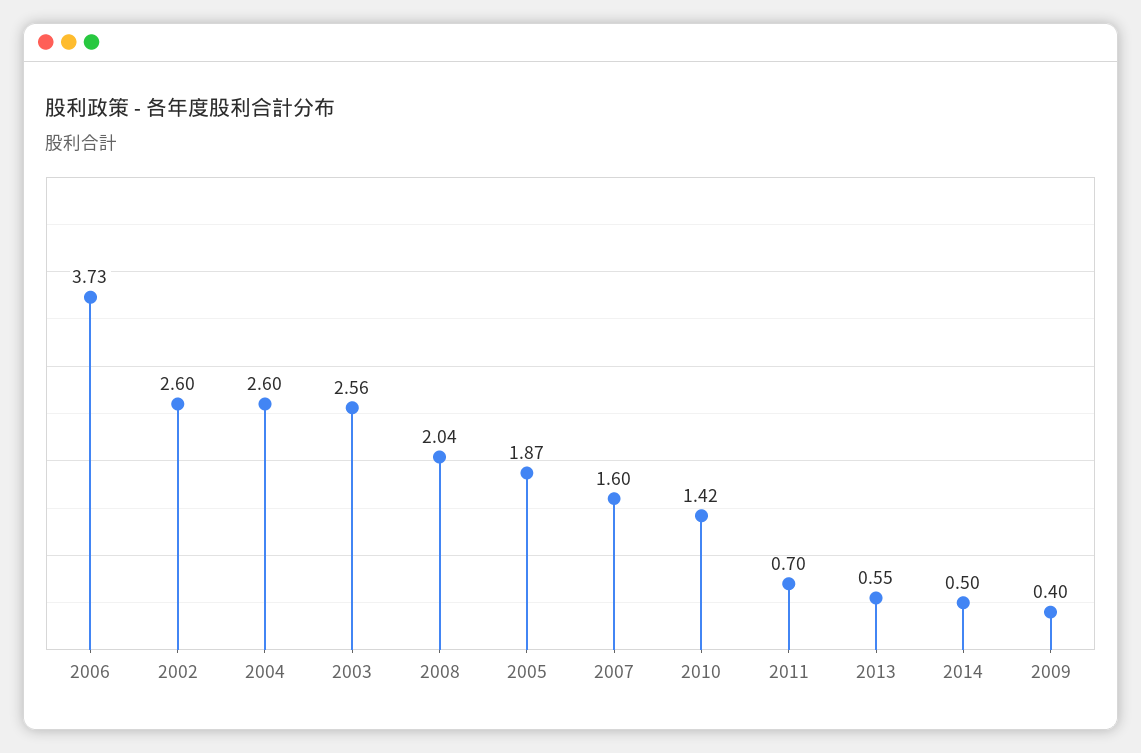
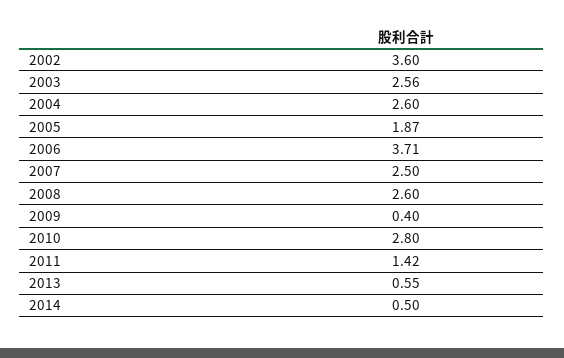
  {
-   "2006": 3.73,
+   "2006": 3.71,
-   "2002": 2.6,
+   "2002": 3.6,
    "2004": 2.6,
    "2003": 2.56,
-   "2008": 2.04,
+   "2008": 2.6,
    "2005": 1.87,
-   "2007": 1.6,
+   "2007": 2.5,
-   "2010": 1.42,
+   "2010": 2.8,
-   "2011": 0.7,
+   "2011": 1.42,
    "2013": 0.55,
    "2014": 0.5,
    "2009": 0.4
  }

